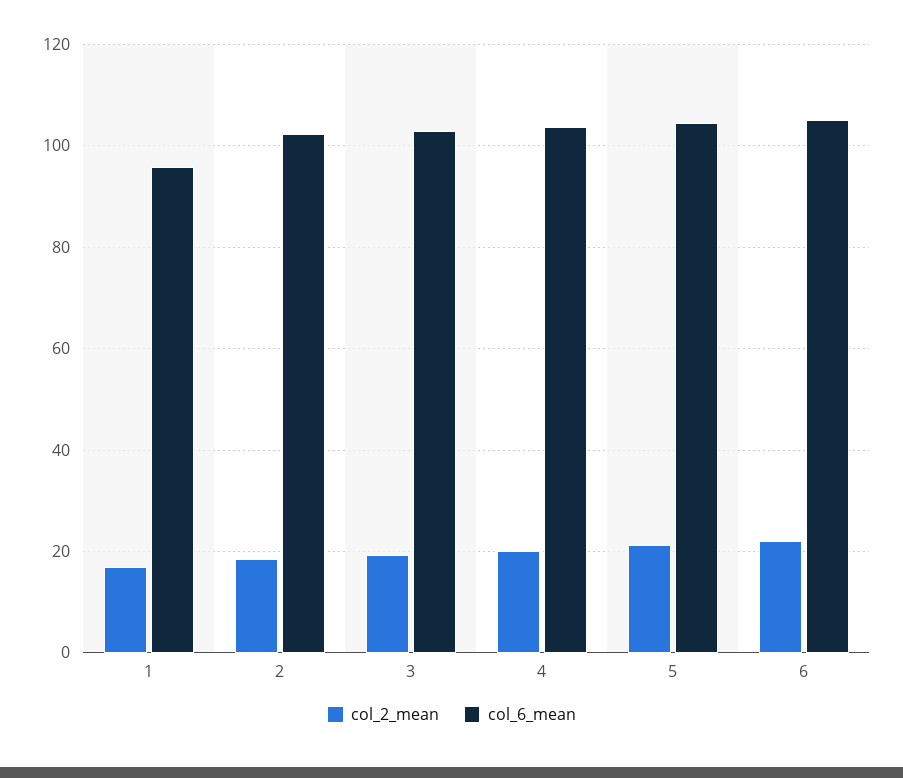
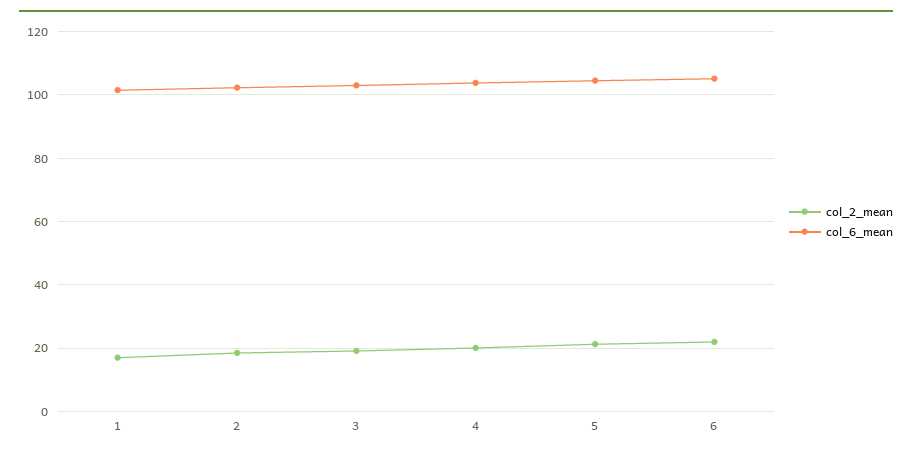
  {
    "col_2_mean": {
      "1": 18,
      "2": 18,
      "3": 20,
      "4": 20,
      "5": 22,
      "6": 22
    },
    "col_6_mean": {
-     "1": 96,
+     "1": 102,
      "2": 102,
      "3": 104,
      "4": 104,
      "5": 104,
      "6": 106
    }
  }

